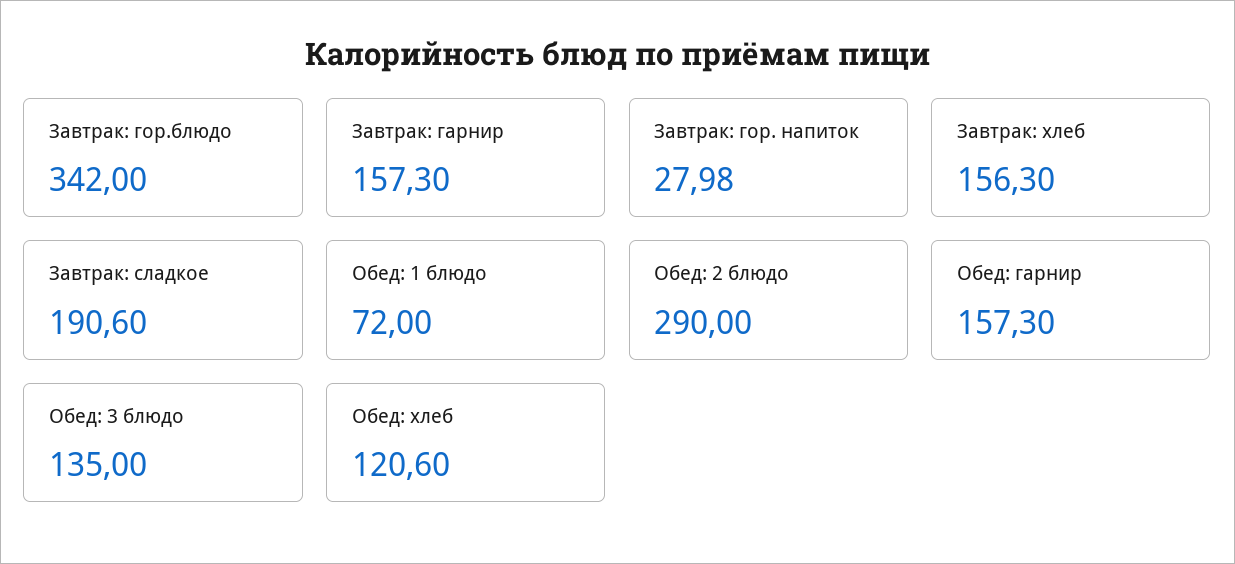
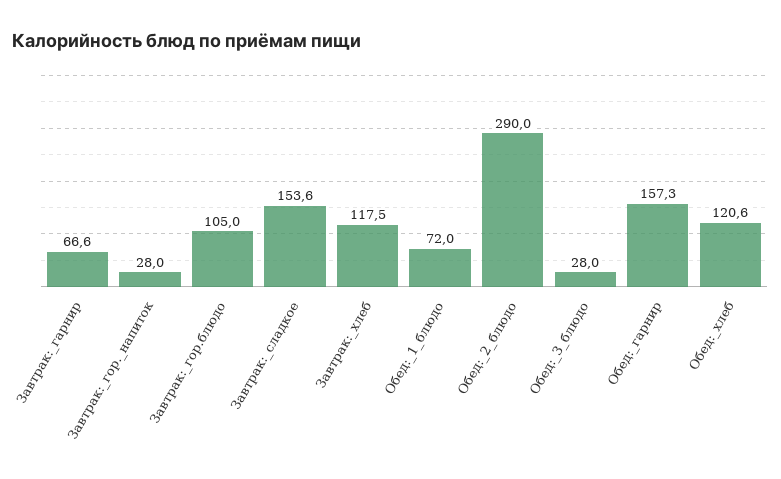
  {
-   "Завтрак: гор.блюдо": 342,
+   "Завтрак: гор.блюдо": 105,
-   "Завтрак: гарнир": 157.3,
+   "Завтрак: гарнир": 66.6,
    "Завтрак: гор. напиток": 27.98,
-   "Завтрак: хлеб": 156.3,
+   "Завтрак: хлеб": 117.5,
-   "Завтрак: сладкое": 190.6,
+   "Завтрак: сладкое": 153.6,
    "Обед: 1 блюдо": 72,
    "Обед: 2 блюдо": 290,
    "Обед: гарнир": 157.3,
-   "Обед: 3 блюдо": 135,
+   "Обед: 3 блюдо": 28,
    "Обед: хлеб": 120.6
  }

